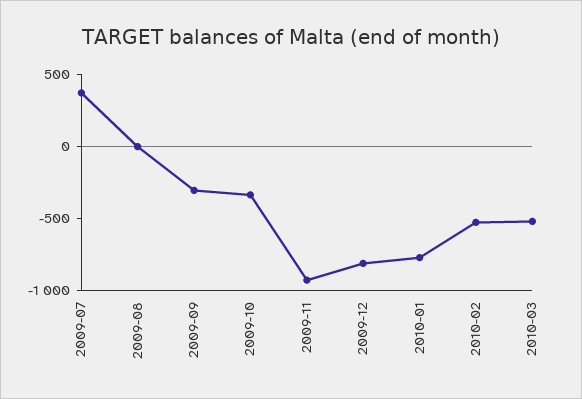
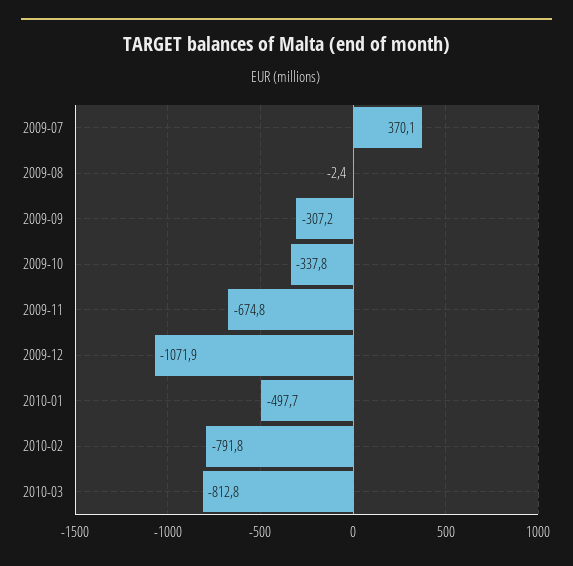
  {
    "2009-07": 370.1,
    "2009-08": -2.4,
    "2009-09": -307.2,
    "2009-10": -337.8,
-   "2009-11": -900,
+   "2009-11": -674.8,
-   "2009-12": -800,
+   "2009-12": -1071.9,
-   "2010-01": -800,
+   "2010-01": -497.7,
-   "2010-02": -500,
+   "2010-02": -791.8,
-   "2010-03": -500
+   "2010-03": -812.8
  }

